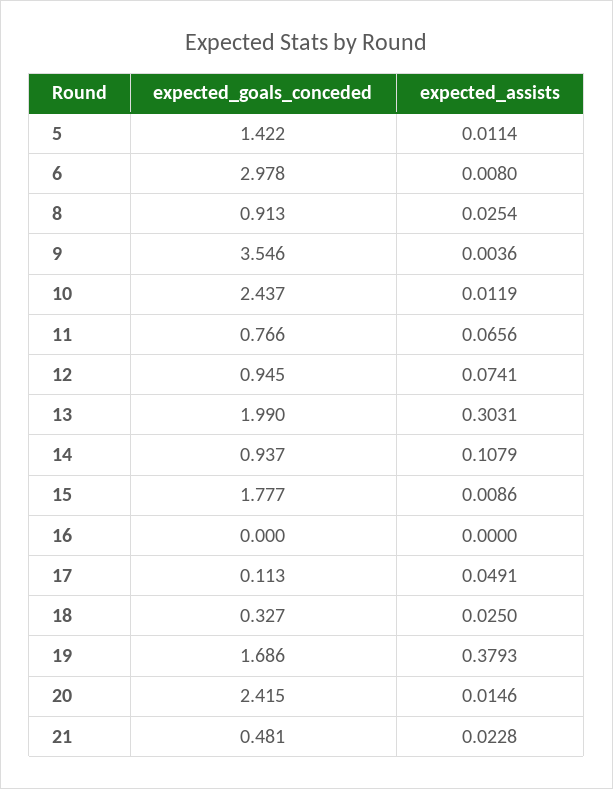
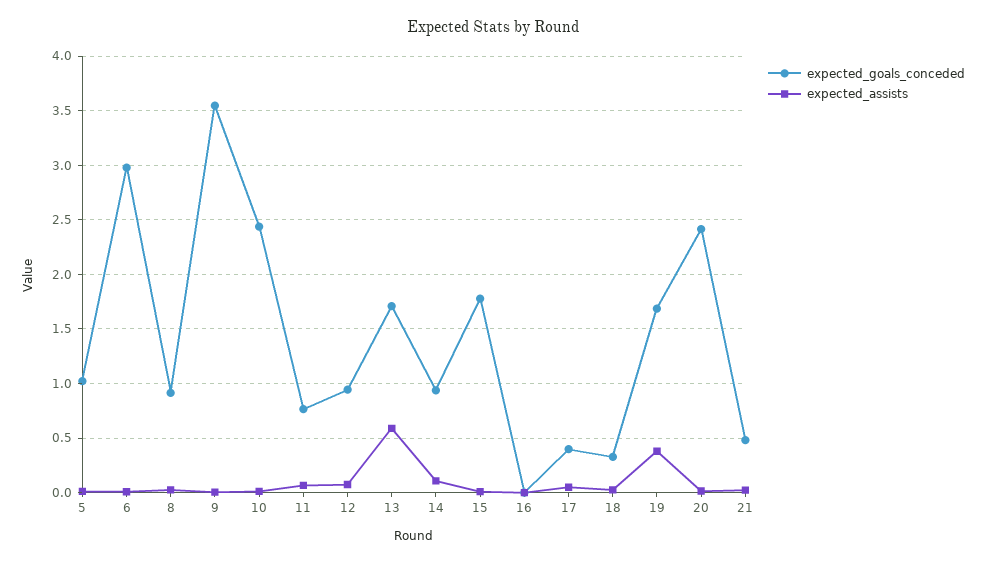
  {
    "expected_goals_conceded": {
-     "5": 1.422,
+     "5": 1,
      "6": 2.978,
      "8": 0.913,
      "9": 3.546,
      "10": 2.437,
      "11": 0.766,
      "12": 0.945,
-     "13": 1.99,
+     "13": 1.7,
      "14": 0.937,
      "15": 1.777,
      "16": 0,
-     "17": 0.113,
+     "17": 0.4,
      "18": 0.327,
      "19": 1.686,
      "20": 2.415,
      "21": 0.481
    },
    "expected_assists": {
      "5": 0.0114,
      "6": 0.008,
      "8": 0.0254,
      "9": 0.0036,
      "10": 0.0119,
      "11": 0.0656,
      "12": 0.0741,
-     "13": 0.3031,
+     "13": 0.6,
      "14": 0.1079,
      "15": 0.0086,
      "16": 0,
      "17": 0.0491,
      "18": 0.025,
      "19": 0.3793,
      "20": 0.0146,
      "21": 0.0228
    }
  }

